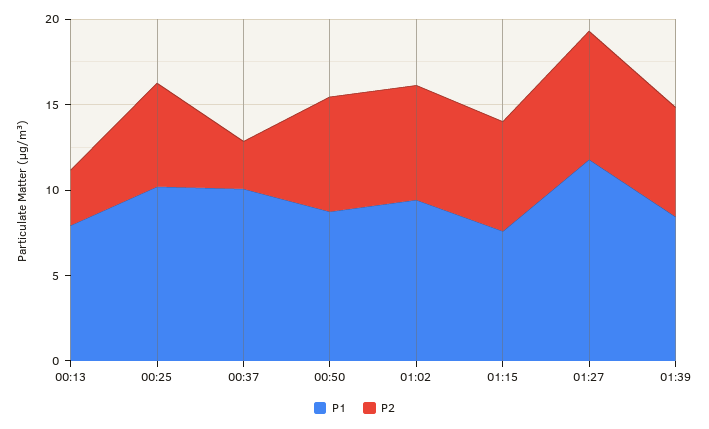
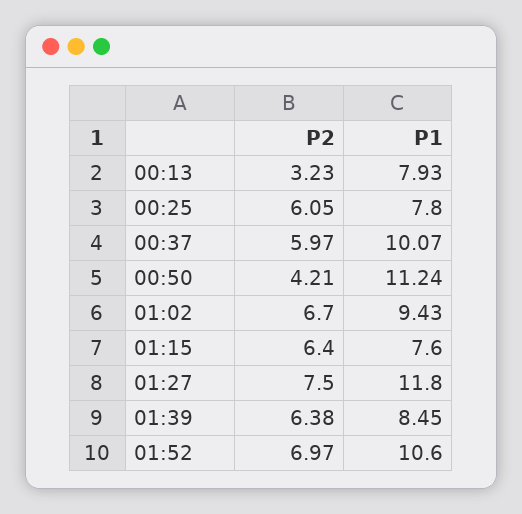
  {
    "P1": {
      "00:13": 7.93,
-     "00:25": 10,
+     "00:25": 7.8,
      "00:37": 10.07,
-     "00:50": 9,
+     "00:50": 11.24,
      "01:02": 9.43,
      "01:15": 7.6,
      "01:27": 11.8,
-     "01:39": 8.45
+     "01:39": 8.45,
+     "01:52": 10.6
    },
    "P2": {
      "00:13": 3.23,
      "00:25": 6.05,
-     "00:37": 3,
+     "00:37": 5.97,
-     "00:50": 7,
+     "00:50": 4.21,
      "01:02": 6.7,
      "01:15": 6.4,
      "01:27": 7.5,
-     "01:39": 6.38
+     "01:39": 6.38,
+     "01:52": 6.97
    }
  }

